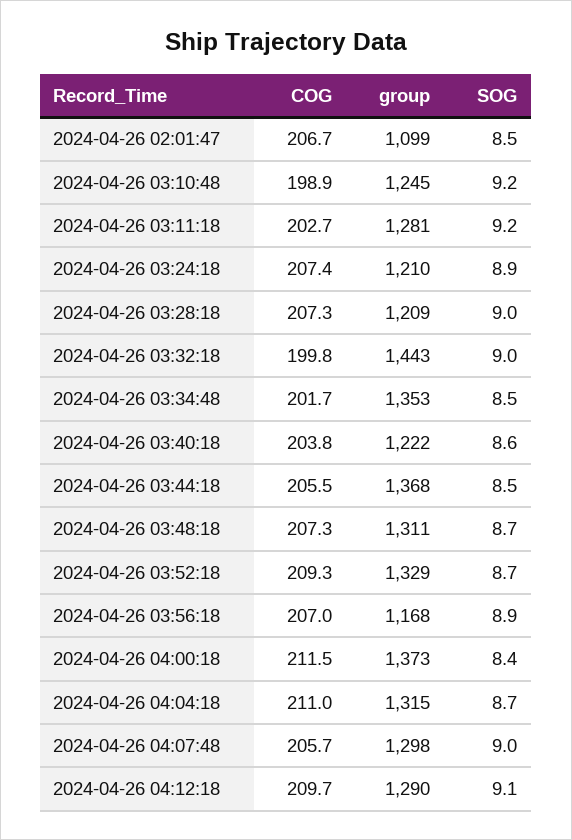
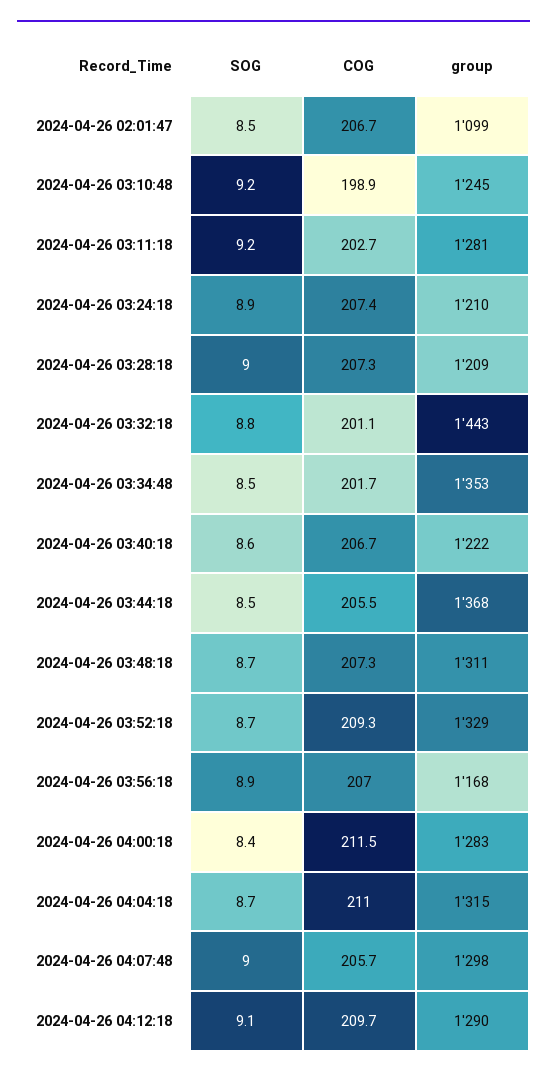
  {
    "COG": {
      "2024-04-26 02:01:47": 206.7,
      "2024-04-26 03:10:48": 198.9,
      "2024-04-26 03:11:18": 202.7,
      "2024-04-26 03:24:18": 207.4,
      "2024-04-26 03:28:18": 207.3,
-     "2024-04-26 03:32:18": 199.8,
+     "2024-04-26 03:32:18": 201.1,
      "2024-04-26 03:34:48": 201.7,
-     "2024-04-26 03:40:18": 203.8,
+     "2024-04-26 03:40:18": 206.7,
      "2024-04-26 03:44:18": 205.5,
      "2024-04-26 03:48:18": 207.3,
      "2024-04-26 03:52:18": 209.3,
      "2024-04-26 03:56:18": 207,
      "2024-04-26 04:00:18": 211.5,
      "2024-04-26 04:04:18": 211,
      "2024-04-26 04:07:48": 205.7,
      "2024-04-26 04:12:18": 209.7
    },
    "group": {
      "2024-04-26 02:01:47": 1099,
      "2024-04-26 03:10:48": 1245,
      "2024-04-26 03:11:18": 1281,
      "2024-04-26 03:24:18": 1210,
      "2024-04-26 03:28:18": 1209,
      "2024-04-26 03:32:18": 1443,
      "2024-04-26 03:34:48": 1353,
      "2024-04-26 03:40:18": 1222,
      "2024-04-26 03:44:18": 1368,
      "2024-04-26 03:48:18": 1311,
      "2024-04-26 03:52:18": 1329,
      "2024-04-26 03:56:18": 1168,
-     "2024-04-26 04:00:18": 1373,
+     "2024-04-26 04:00:18": 1283,
      "2024-04-26 04:04:18": 1315,
      "2024-04-26 04:07:48": 1298,
      "2024-04-26 04:12:18": 1290
    },
    "SOG": {
      "2024-04-26 02:01:47": 8.5,
      "2024-04-26 03:10:48": 9.2,
      "2024-04-26 03:11:18": 9.2,
      "2024-04-26 03:24:18": 8.9,
      "2024-04-26 03:28:18": 9,
-     "2024-04-26 03:32:18": 9,
+     "2024-04-26 03:32:18": 8.8,
      "2024-04-26 03:34:48": 8.5,
      "2024-04-26 03:40:18": 8.6,
      "2024-04-26 03:44:18": 8.5,
      "2024-04-26 03:48:18": 8.7,
      "2024-04-26 03:52:18": 8.7,
      "2024-04-26 03:56:18": 8.9,
      "2024-04-26 04:00:18": 8.4,
      "2024-04-26 04:04:18": 8.7,
      "2024-04-26 04:07:48": 9,
      "2024-04-26 04:12:18": 9.1
    }
  }

